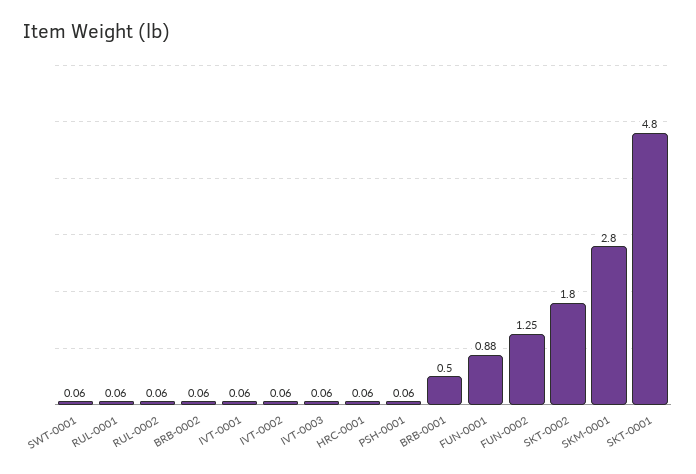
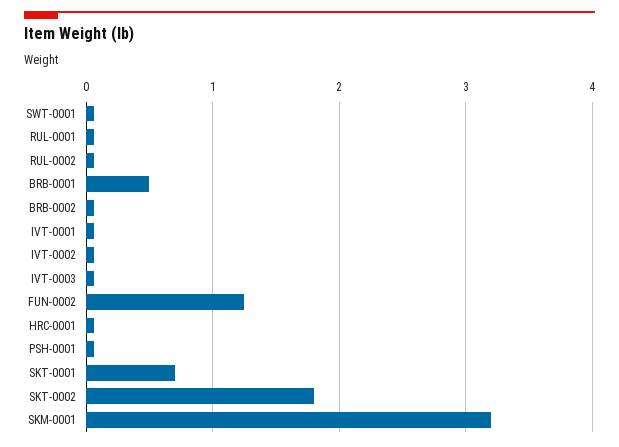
  {
    "SWT-0001": 0.06,
    "RUL-0001": 0.06,
    "RUL-0002": 0.06,
    "BRB-0002": 0.06,
    "IVT-0001": 0.06,
    "IVT-0002": 0.06,
    "IVT-0003": 0.06,
    "HRC-0001": 0.06,
    "PSH-0001": 0.06,
    "BRB-0001": 0.5,
-   "FUN-0001": 0.88,
    "FUN-0002": 1.25,
    "SKT-0002": 1.8,
-   "SKM-0001": 2.8,
+   "SKM-0001": 3.2,
-   "SKT-0001": 4.8
+   "SKT-0001": 0.7
  }

